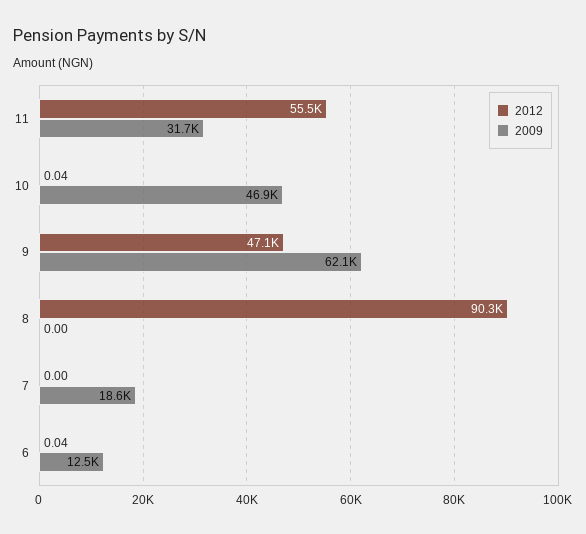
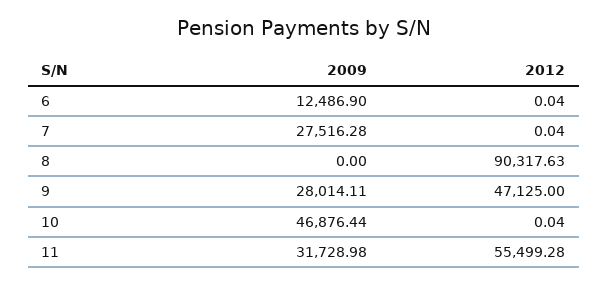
  {
    "2012": {
      "11": 55499.28,
      "10": 0.04,
      "9": 47125,
      "8": 90317.63,
-     "7": 0,
+     "7": 0.04,
      "6": 0.04
    },
    "2009": {
      "11": 31728.98,
      "10": 46876.44,
-     "9": 62100,
+     "9": 28014.11,
      "8": 0,
-     "7": 18600,
+     "7": 27516.28,
      "6": 12486.9
    }
  }

